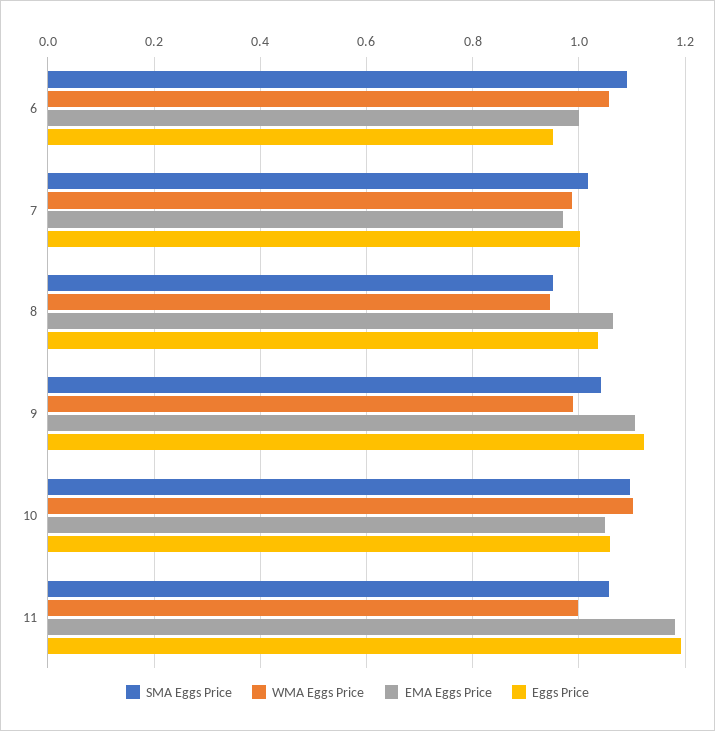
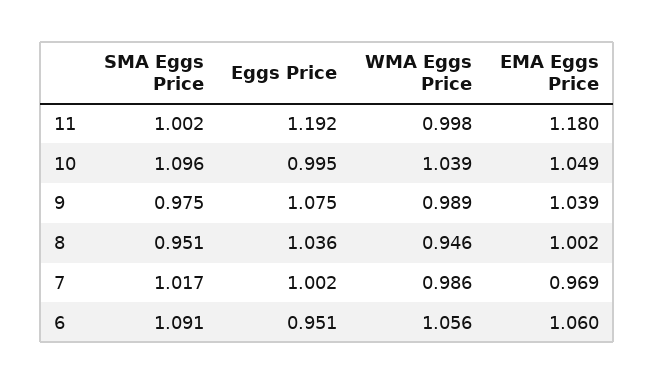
  {
    "SMA Eggs Price": {
      "6": 1.091,
      "7": 1.017,
      "8": 0.951,
-     "9": 1.04,
+     "9": 0.975,
      "10": 1.096,
-     "11": 1.06
+     "11": 1.002
    },
    "WMA Eggs Price": {
      "6": 1.056,
      "7": 0.986,
      "8": 0.946,
      "9": 0.989,
-     "10": 1.1,
+     "10": 1.039,
      "11": 0.998
    },
    "EMA Eggs Price": {
-     "6": 1,
+     "6": 1.06,
      "7": 0.969,
-     "8": 1.06,
+     "8": 1.002,
-     "9": 1.1,
+     "9": 1.039,
      "10": 1.049,
      "11": 1.18
    },
    "Eggs Price": {
      "6": 0.951,
      "7": 1.002,
      "8": 1.036,
-     "9": 1.12,
+     "9": 1.075,
-     "10": 1.06,
+     "10": 0.995,
      "11": 1.192
    }
  }

